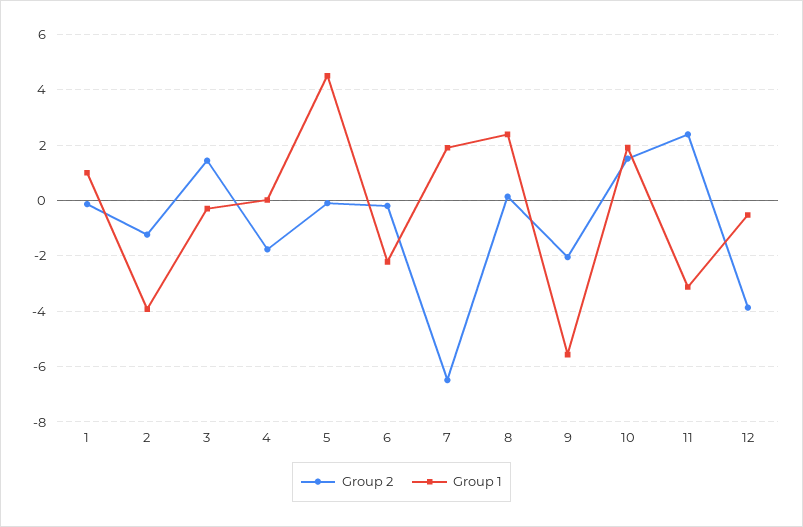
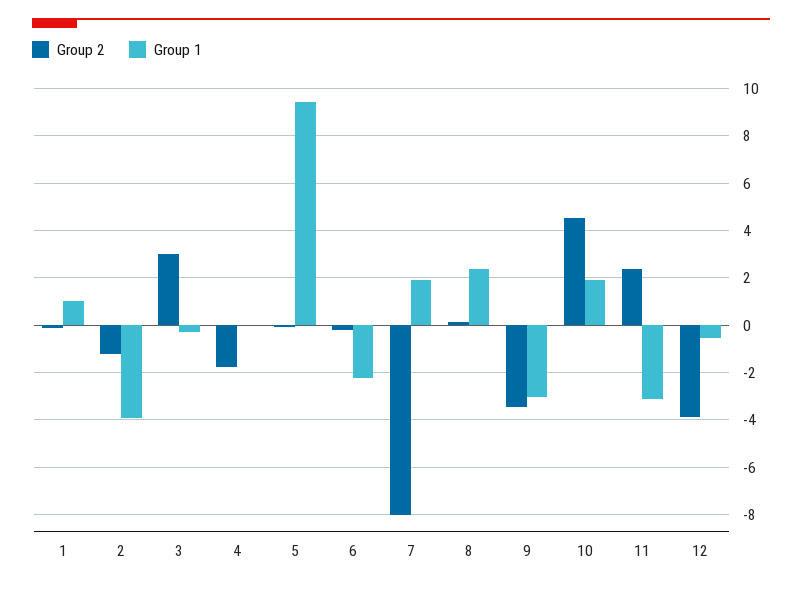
  {
    "Group 2": {
      "1": -0.25,
      "2": -1.25,
-     "3": 1.5,
+     "3": 3,
      "4": -1.75,
      "5": 0,
      "6": -0.25,
-     "7": -6.5,
+     "7": -8,
      "8": 0.25,
-     "9": -2,
+     "9": -3.5,
-     "10": 1.5,
+     "10": 4.5,
      "11": 2.5,
      "12": -3.75
    },
    "Group 1": {
      "1": 1,
      "2": -4,
      "3": -0.25,
      "4": 0,
-     "5": 4.5,
+     "5": 9.5,
      "6": -2.25,
      "7": 2,
      "8": 2.5,
-     "9": -5.5,
+     "9": -3,
      "10": 2,
      "11": -3.25,
      "12": -0.5
    }
  }

